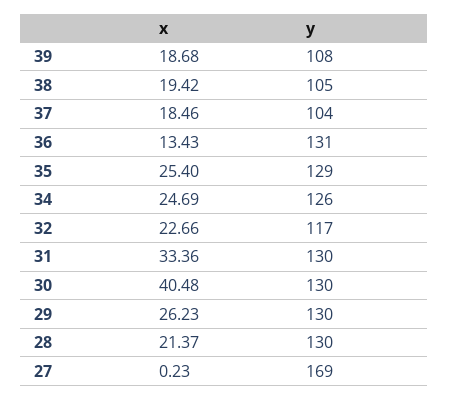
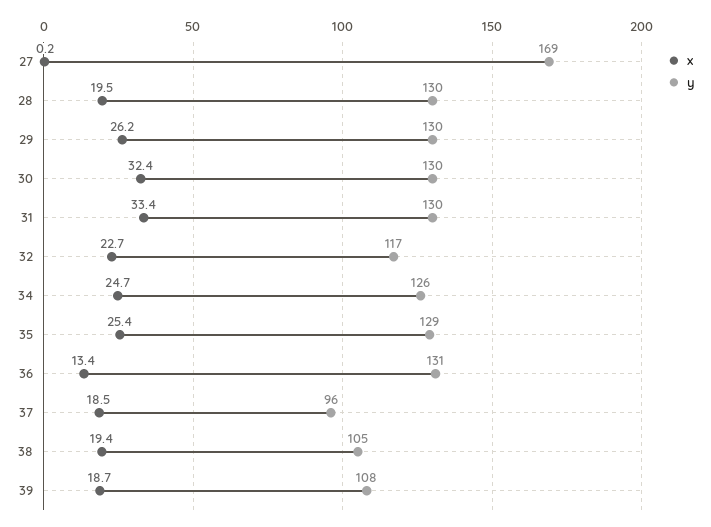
  {
    "x": {
      "39": 18.68,
      "38": 19.42,
      "37": 18.46,
      "36": 13.43,
      "35": 25.4,
      "34": 24.69,
      "32": 22.66,
      "31": 33.36,
-     "30": 40.48,
+     "30": 32.4,
      "29": 26.23,
-     "28": 21.37,
+     "28": 19.5,
      "27": 0.23
    },
    "y": {
      "39": 108,
      "38": 105,
-     "37": 104,
+     "37": 96,
      "36": 131,
      "35": 129,
      "34": 126,
      "32": 117,
      "31": 130,
      "30": 130,
      "29": 130,
      "28": 130,
      "27": 169
    }
  }

